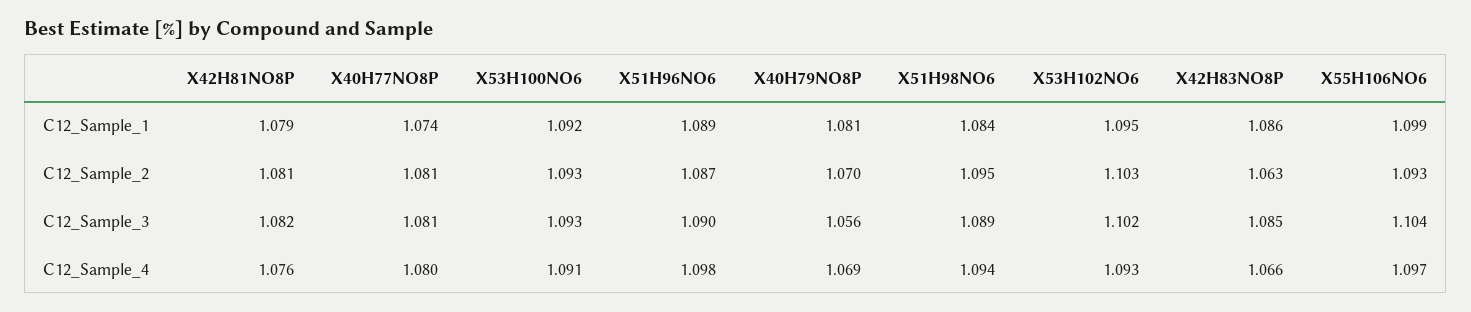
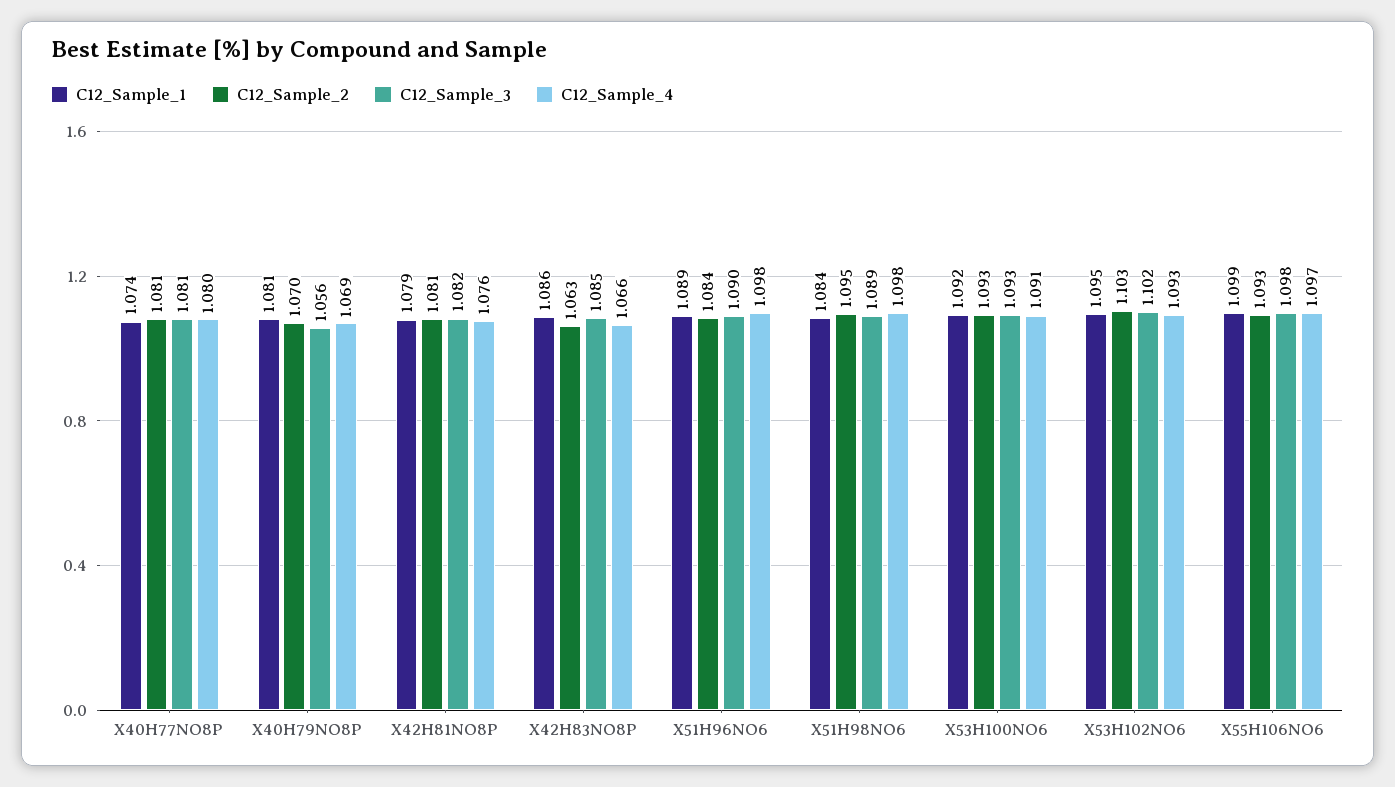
  {
    "C12_Sample_1": {
      "X42H81NO8P": 1.079,
      "X40H77NO8P": 1.074,
      "X53H100NO6": 1.092,
      "X51H96NO6": 1.089,
      "X40H79NO8P": 1.081,
      "X51H98NO6": 1.084,
      "X53H102NO6": 1.095,
      "X42H83NO8P": 1.086,
      "X55H106NO6": 1.099
    },
    "C12_Sample_2": {
      "X42H81NO8P": 1.081,
      "X40H77NO8P": 1.081,
      "X53H100NO6": 1.093,
-     "X51H96NO6": 1.087,
+     "X51H96NO6": 1.084,
      "X40H79NO8P": 1.07,
      "X51H98NO6": 1.095,
      "X53H102NO6": 1.103,
      "X42H83NO8P": 1.063,
      "X55H106NO6": 1.093
    },
    "C12_Sample_3": {
      "X42H81NO8P": 1.082,
      "X40H77NO8P": 1.081,
      "X53H100NO6": 1.093,
      "X51H96NO6": 1.09,
      "X40H79NO8P": 1.056,
      "X51H98NO6": 1.089,
      "X53H102NO6": 1.102,
      "X42H83NO8P": 1.085,
-     "X55H106NO6": 1.104
+     "X55H106NO6": 1.098
    },
    "C12_Sample_4": {
      "X42H81NO8P": 1.076,
      "X40H77NO8P": 1.08,
      "X53H100NO6": 1.091,
      "X51H96NO6": 1.098,
      "X40H79NO8P": 1.069,
-     "X51H98NO6": 1.094,
+     "X51H98NO6": 1.098,
      "X53H102NO6": 1.093,
      "X42H83NO8P": 1.066,
      "X55H106NO6": 1.097
    }
  }

